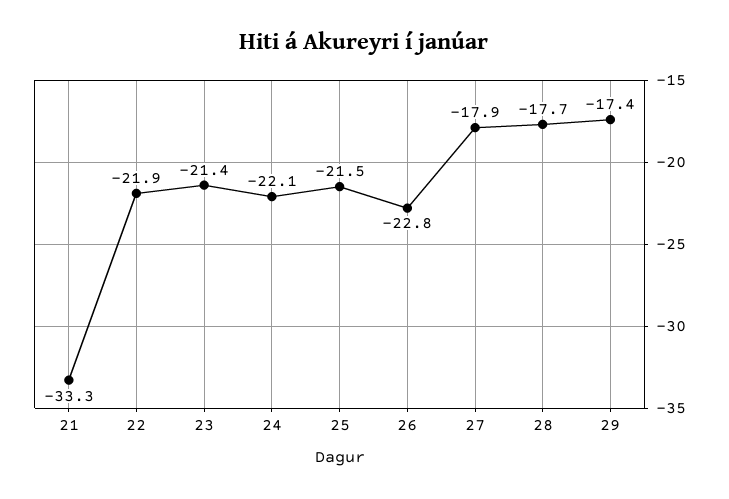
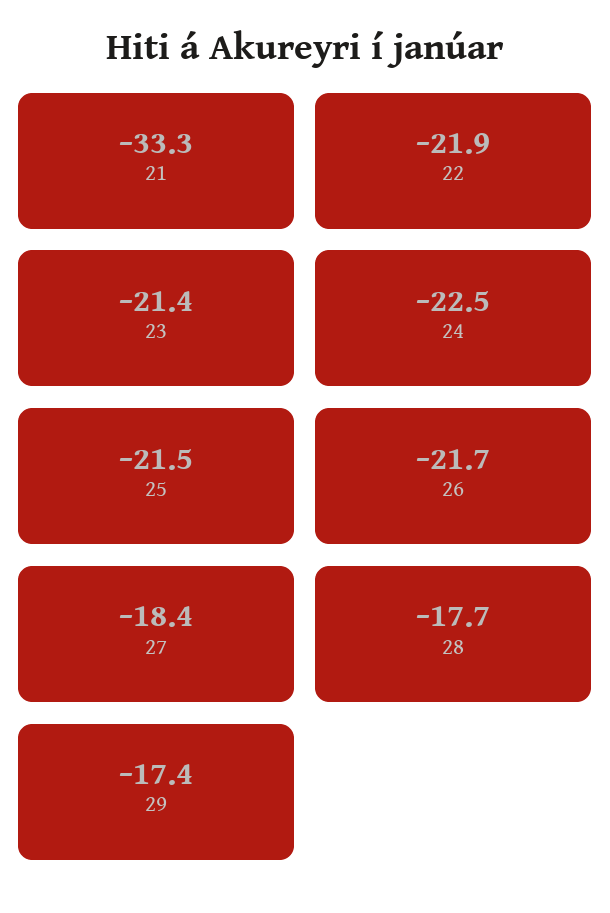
  {
    "21": -33.3,
    "22": -21.9,
    "23": -21.4,
-   "24": -22.1,
+   "24": -22.5,
    "25": -21.5,
-   "26": -22.8,
+   "26": -21.7,
-   "27": -17.9,
+   "27": -18.4,
    "28": -17.7,
    "29": -17.4
  }

